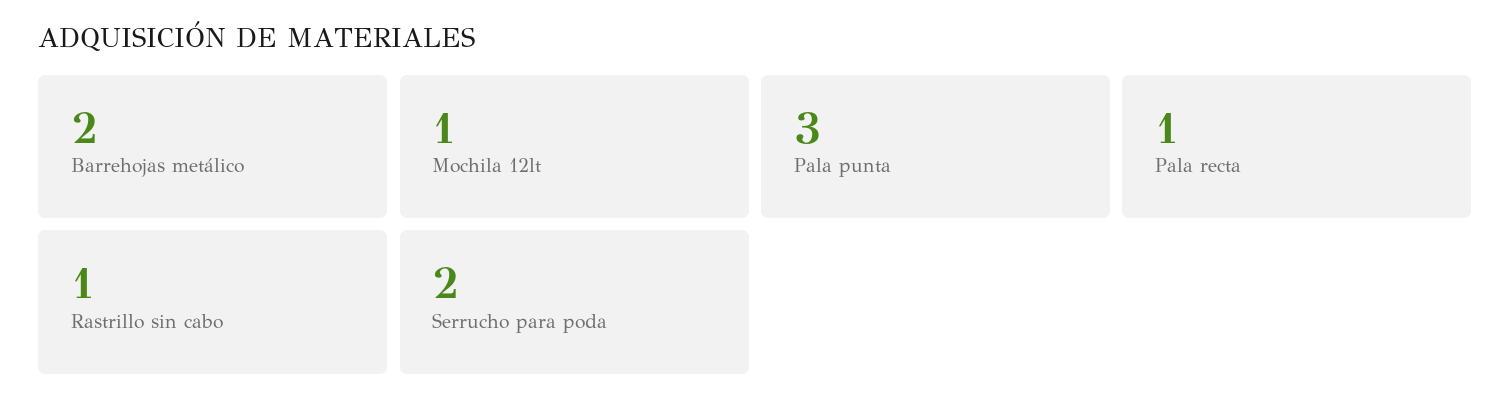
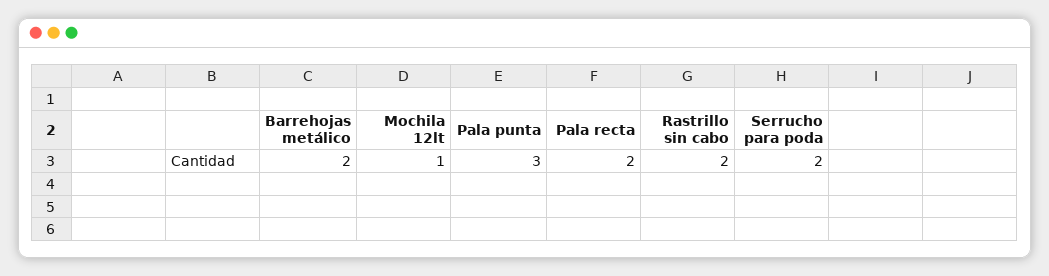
  {
    "Barrehojas metálico": 2,
    "Mochila 12lt": 1,
    "Pala punta": 3,
-   "Pala recta": 1,
+   "Pala recta": 2,
-   "Rastrillo sin cabo": 1,
+   "Rastrillo sin cabo": 2,
    "Serrucho para poda": 2
  }

